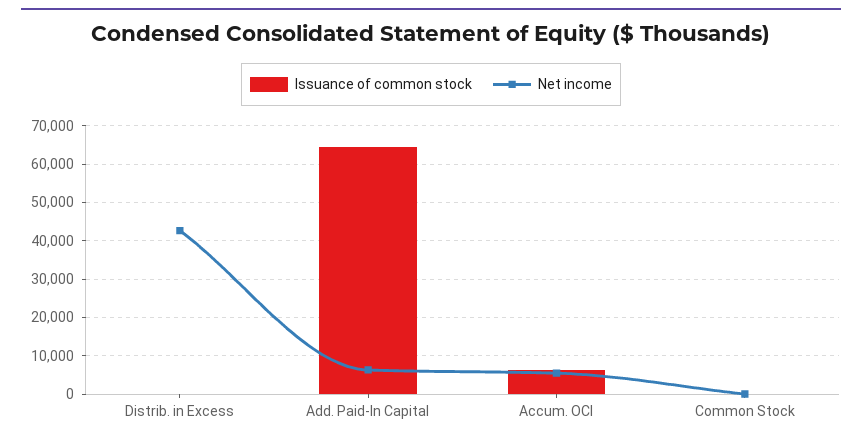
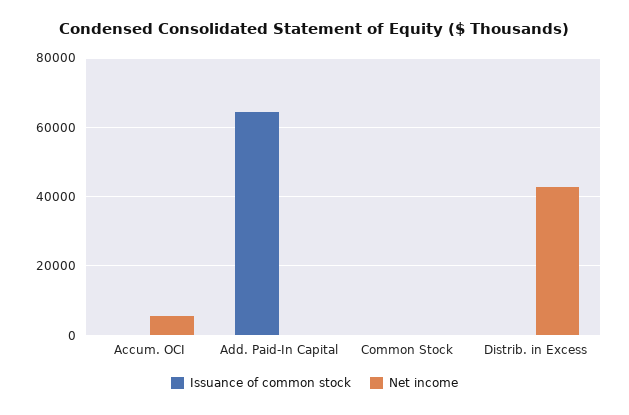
  {
    "Issuance of common stock": {
      "Distrib. in Excess": 0,
      "Add. Paid-In Capital": 64000,
-     "Accum. OCI": 6000,
+     "Accum. OCI": 0,
      "Common Stock": 0
    },
    "Net income": {
      "Distrib. in Excess": 42000,
-     "Add. Paid-In Capital": 6000,
+     "Add. Paid-In Capital": 0,
      "Accum. OCI": 6000,
      "Common Stock": 0
    }
  }

